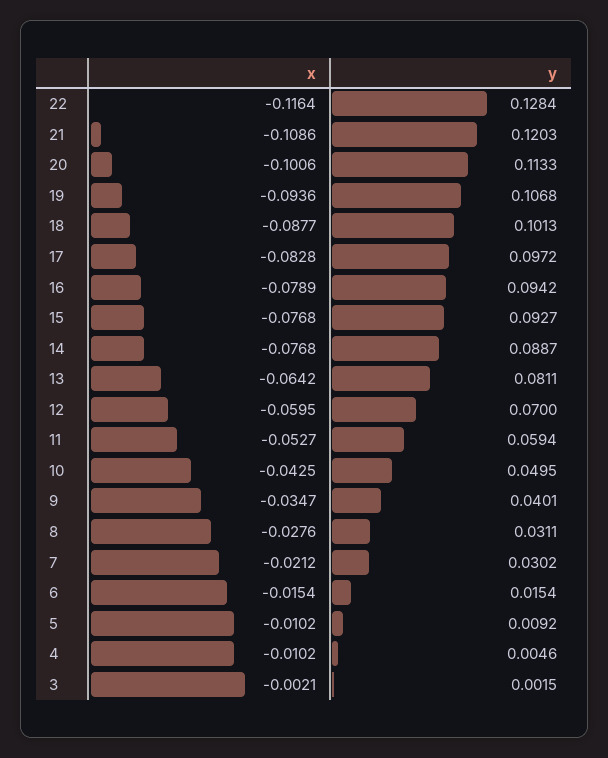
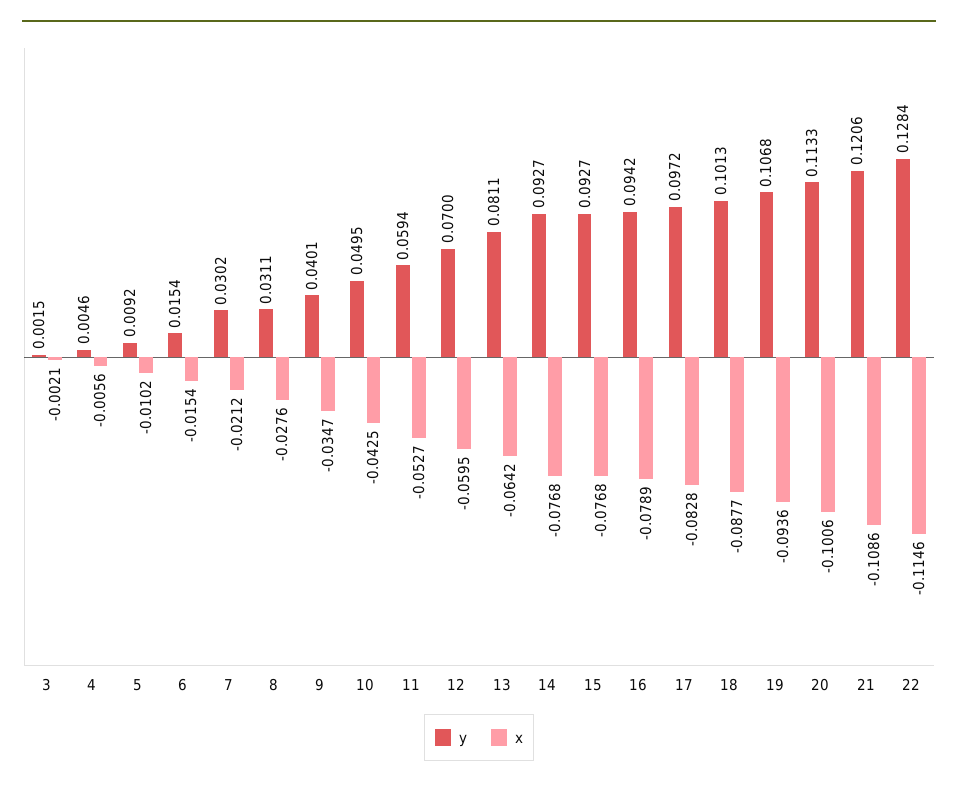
  {
    "x": {
-     "22": -0.1164,
+     "22": -0.1146,
      "21": -0.1086,
      "20": -0.1006,
      "19": -0.0936,
      "18": -0.0877,
      "17": -0.0828,
      "16": -0.0789,
      "15": -0.0768,
      "14": -0.0768,
      "13": -0.0642,
      "12": -0.0595,
      "11": -0.0527,
      "10": -0.0425,
      "9": -0.0347,
      "8": -0.0276,
      "7": -0.0212,
      "6": -0.0154,
      "5": -0.0102,
-     "4": -0.0102,
+     "4": -0.0056,
      "3": -0.0021
    },
    "y": {
      "22": 0.1284,
-     "21": 0.1203,
+     "21": 0.1206,
      "20": 0.1133,
      "19": 0.1068,
      "18": 0.1013,
      "17": 0.0972,
      "16": 0.0942,
      "15": 0.0927,
-     "14": 0.0887,
+     "14": 0.0927,
      "13": 0.0811,
      "12": 0.07,
      "11": 0.0594,
      "10": 0.0495,
      "9": 0.0401,
      "8": 0.0311,
      "7": 0.0302,
      "6": 0.0154,
      "5": 0.0092,
      "4": 0.0046,
      "3": 0.0015
    }
  }

